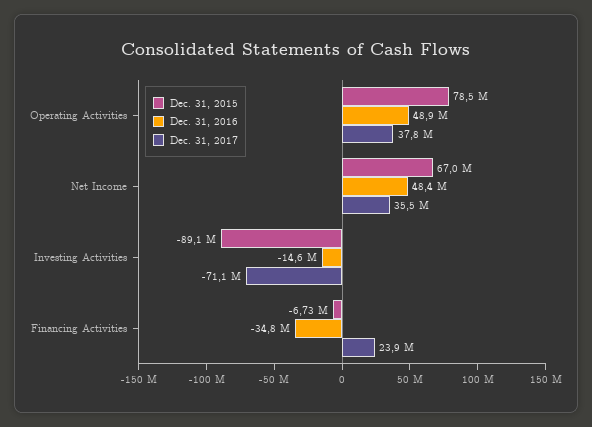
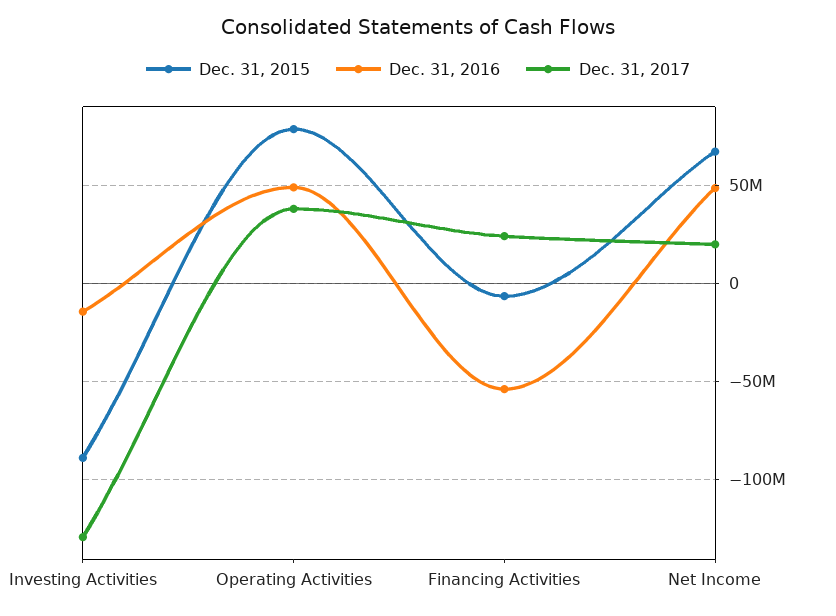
  {
    "Dec. 31, 2015": {
      "Operating Activities": 78500000,
      "Net Income": 67000000,
      "Investing Activities": -89100000,
      "Financing Activities": -6730000
    },
    "Dec. 31, 2016": {
      "Operating Activities": 48900000,
      "Net Income": 48400000,
      "Investing Activities": -14600000,
-     "Financing Activities": -34800000
+     "Financing Activities": -55000000
    },
    "Dec. 31, 2017": {
      "Operating Activities": 37800000,
-     "Net Income": 35500000,
+     "Net Income": 20000000,
-     "Investing Activities": -71100000,
+     "Investing Activities": -130000000,
      "Financing Activities": 23900000
    }
  }

